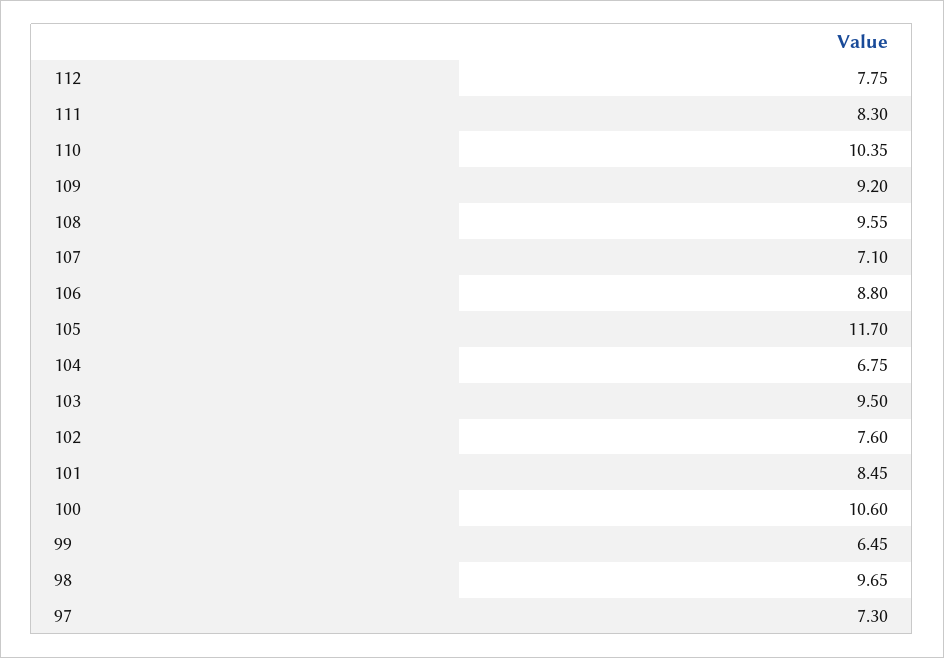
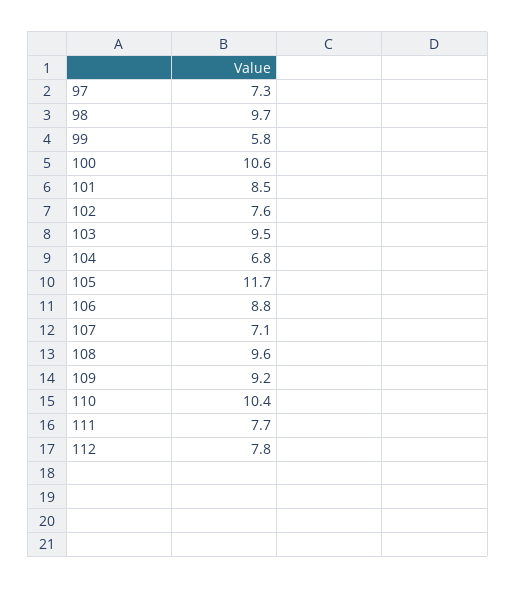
  {
    "112": 7.75,
-   "111": 8.3,
+   "111": 7.7,
    "110": 10.35,
    "109": 9.2,
    "108": 9.55,
    "107": 7.1,
    "106": 8.8,
    "105": 11.7,
    "104": 6.75,
    "103": 9.5,
    "102": 7.6,
    "101": 8.45,
    "100": 10.6,
-   "99": 6.45,
+   "99": 5.8,
    "98": 9.65,
    "97": 7.3
  }

